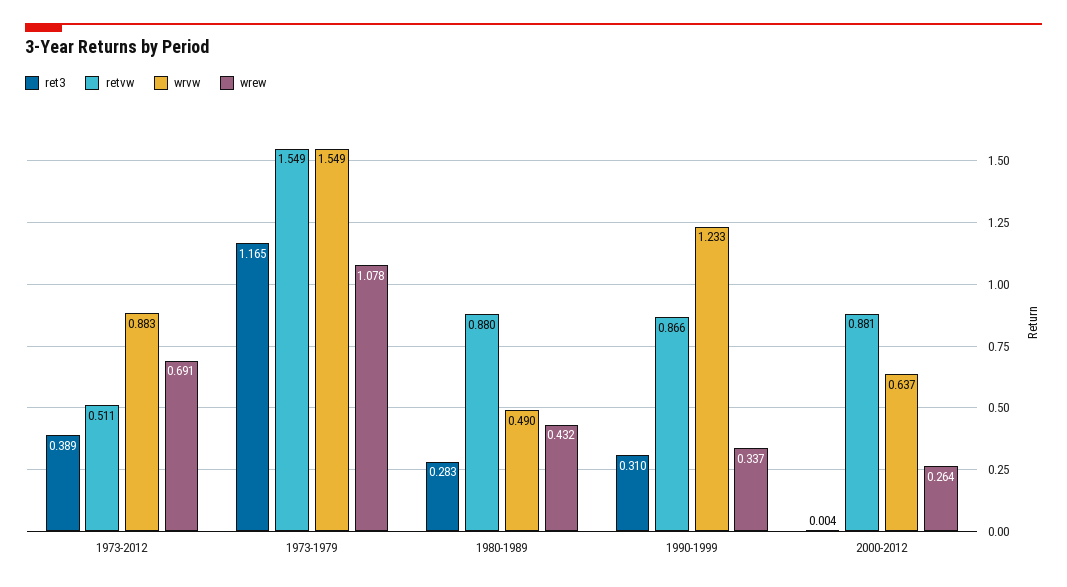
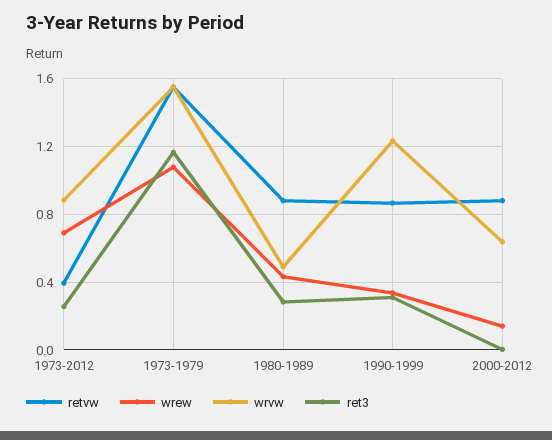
  {
    "ret3": {
-     "1973-2012": 0.389,
+     "1973-2012": 0.25,
      "1973-1979": 1.165,
      "1980-1989": 0.283,
      "1990-1999": 0.31,
      "2000-2012": 0.004
    },
    "retvw": {
-     "1973-2012": 0.511,
+     "1973-2012": 0.4,
      "1973-1979": 1.549,
      "1980-1989": 0.88,
      "1990-1999": 0.866,
      "2000-2012": 0.881
    },
    "wrvw": {
      "1973-2012": 0.883,
      "1973-1979": 1.549,
      "1980-1989": 0.49,
      "1990-1999": 1.233,
      "2000-2012": 0.637
    },
    "wrew": {
      "1973-2012": 0.691,
      "1973-1979": 1.078,
      "1980-1989": 0.432,
      "1990-1999": 0.337,
-     "2000-2012": 0.264
+     "2000-2012": 0.15
    }
  }

